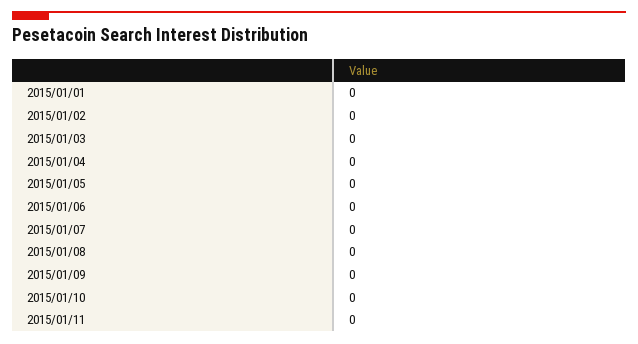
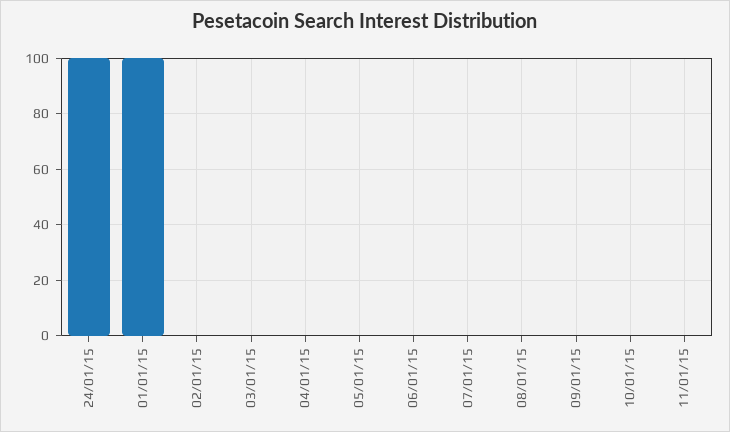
  {
-   "2015/01/01": 0,
+   "2015/01/01": 100,
    "2015/01/02": 0,
    "2015/01/03": 0,
    "2015/01/04": 0,
    "2015/01/05": 0,
    "2015/01/06": 0,
    "2015/01/07": 0,
    "2015/01/08": 0,
    "2015/01/09": 0,
    "2015/01/10": 0,
-   "2015/01/11": 0
+   "2015/01/11": 0,
+   "24/01/15": 100
  }

